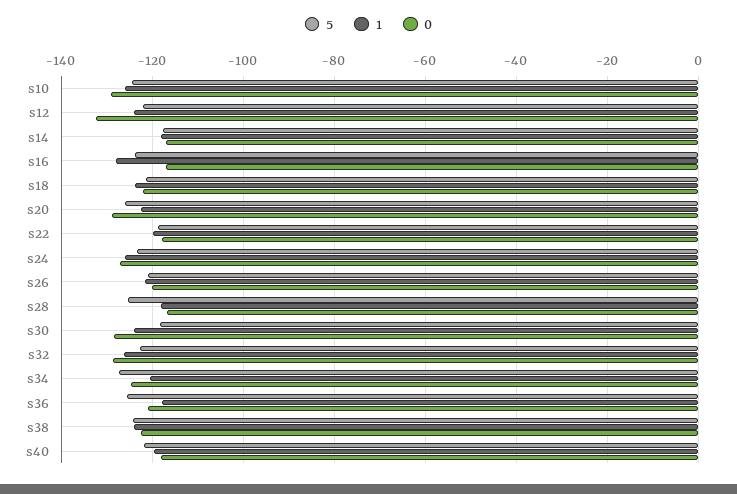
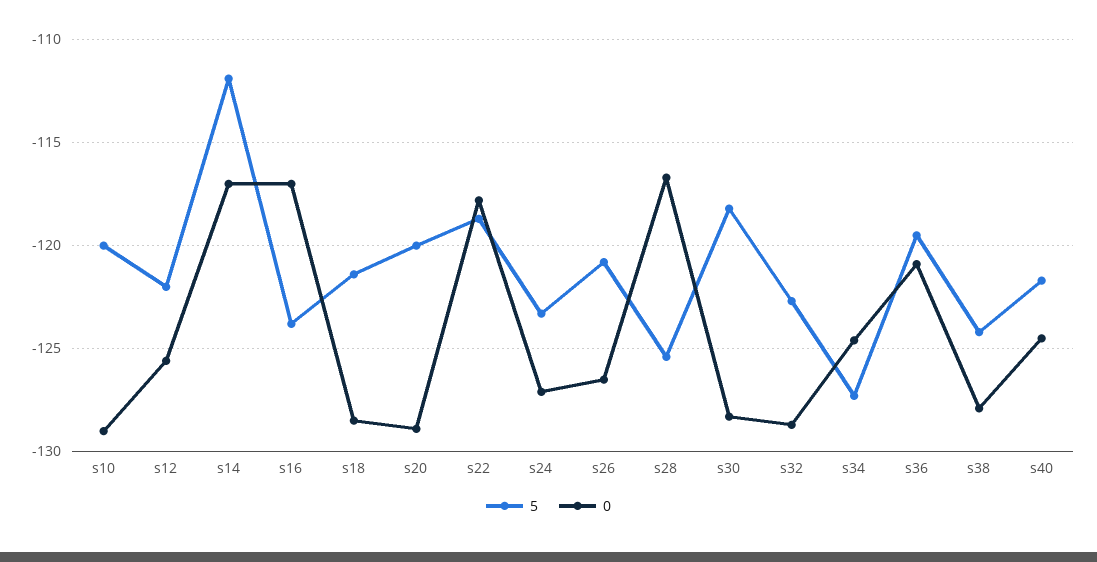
  {
    "5": {
-     "s10": -124,
+     "s10": -120,
      "s12": -122,
-     "s14": -118,
+     "s14": -112,
      "s16": -124,
      "s18": -121.5,
-     "s20": -126,
+     "s20": -120,
      "s22": -118.5,
      "s24": -123.5,
      "s26": -121,
      "s28": -125.5,
      "s30": -118,
      "s32": -122.5,
      "s34": -127.5,
-     "s36": -126,
+     "s36": -119.5,
      "s38": -124,
      "s40": -121.5
    },
-   "1": {
-     "s10": -126,
-     "s12": -124,
-     "s14": -118,
-     "s16": -128,
-     "s18": -124,
-     "s20": -122,
-     "s22": -120,
-     "s24": -126,
-     "s26": -122,
-     "s28": -118,
-     "s30": -124,
-     "s32": -126,
-     "s34": -120,
-     "s36": -118,
-     "s38": -124,
-     "s40": -120
-   },
    "0": {
      "s10": -129,
-     "s12": -132,
+     "s12": -125.5,
      "s14": -117,
      "s16": -117,
-     "s18": -122,
+     "s18": -128.5,
      "s20": -129,
      "s22": -118,
      "s24": -127,
-     "s26": -120,
+     "s26": -126.5,
      "s28": -116.5,
      "s30": -128.5,
      "s32": -128.5,
      "s34": -124.5,
      "s36": -121,
-     "s38": -122,
+     "s38": -128,
-     "s40": -118
+     "s40": -124.5
    }
  }

